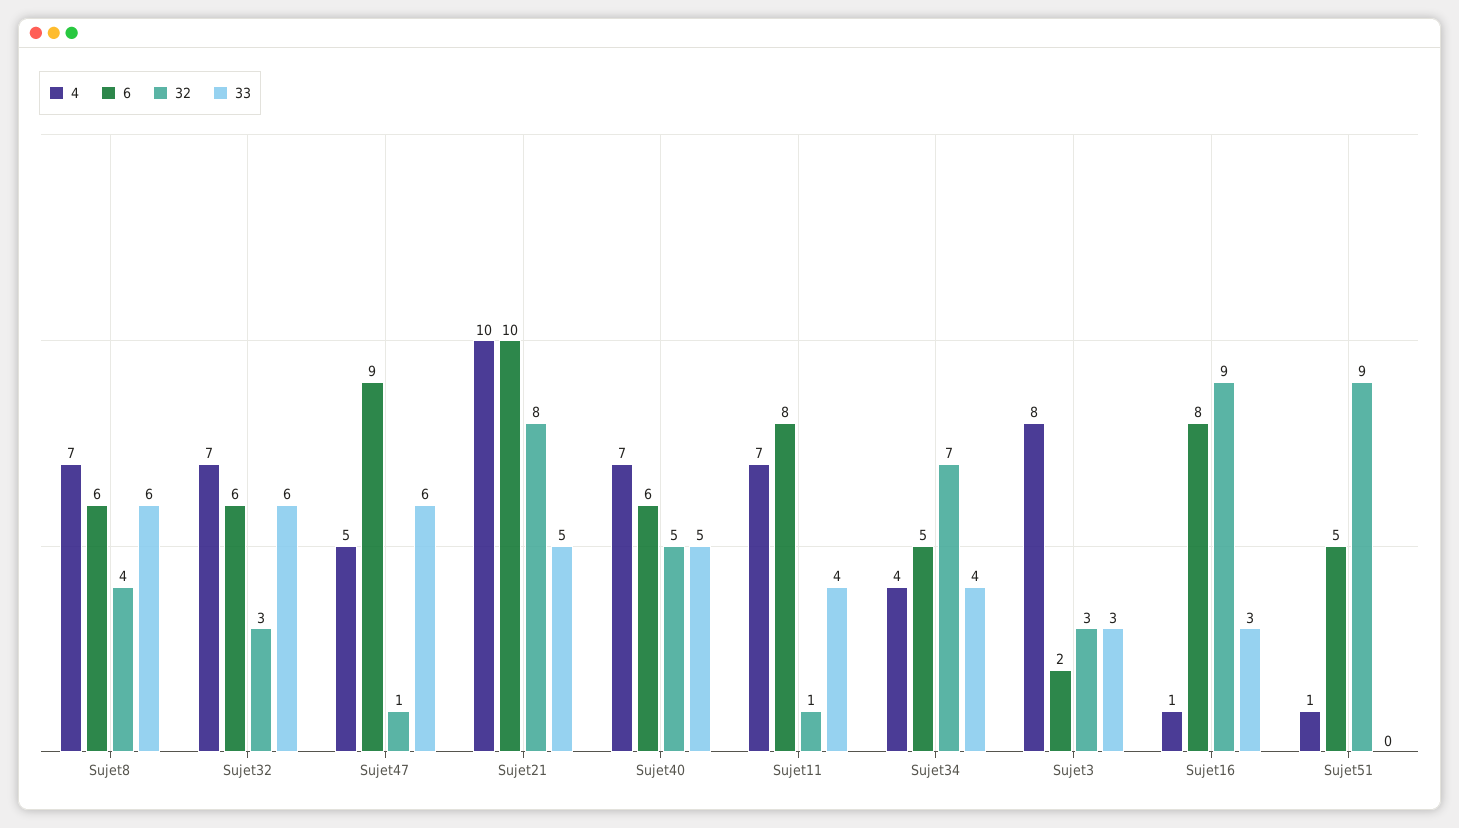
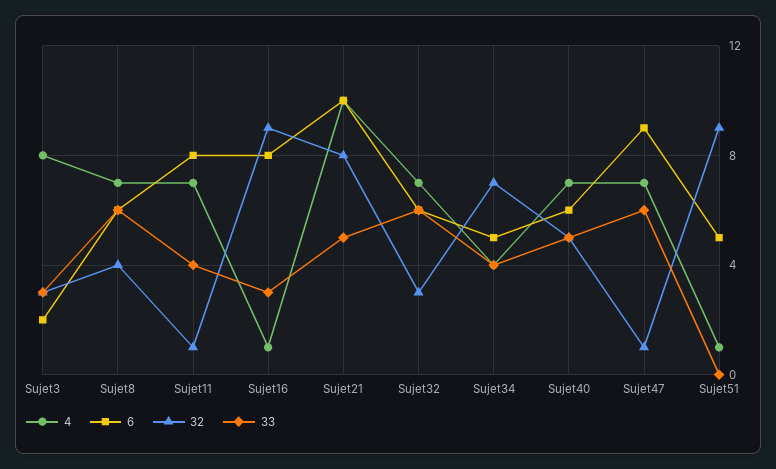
  {
    "4": {
      "Sujet8": 7,
      "Sujet32": 7,
-     "Sujet47": 5,
+     "Sujet47": 7,
      "Sujet21": 10,
      "Sujet40": 7,
      "Sujet11": 7,
      "Sujet34": 4,
      "Sujet3": 8,
      "Sujet16": 1,
      "Sujet51": 1
    },
    "6": {
      "Sujet8": 6,
      "Sujet32": 6,
      "Sujet47": 9,
      "Sujet21": 10,
      "Sujet40": 6,
      "Sujet11": 8,
      "Sujet34": 5,
      "Sujet3": 2,
      "Sujet16": 8,
      "Sujet51": 5
    },
    "32": {
      "Sujet8": 4,
      "Sujet32": 3,
      "Sujet47": 1,
      "Sujet21": 8,
      "Sujet40": 5,
      "Sujet11": 1,
      "Sujet34": 7,
      "Sujet3": 3,
      "Sujet16": 9,
      "Sujet51": 9
    },
    "33": {
      "Sujet8": 6,
      "Sujet32": 6,
      "Sujet47": 6,
      "Sujet21": 5,
      "Sujet40": 5,
      "Sujet11": 4,
      "Sujet34": 4,
      "Sujet3": 3,
      "Sujet16": 3,
      "Sujet51": 0
    }
  }

